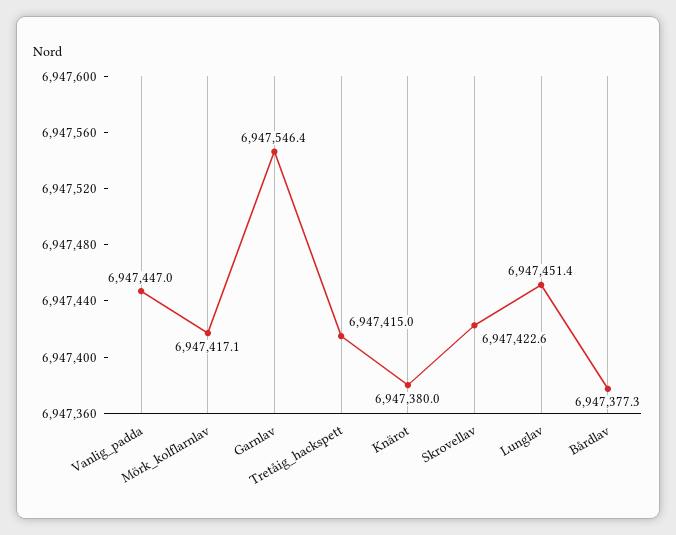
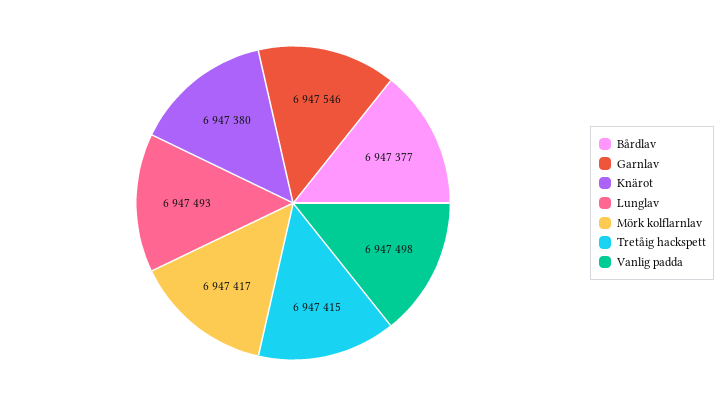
  {
-   "Vanlig_padda": 6947447,
+   "Vanlig_padda": 6947498,
    "Mörk_kolflarnlav": 6947417.1,
    "Garnlav": 6947546.4,
    "Tretåig_hackspett": 6947415,
    "Knärot": 6947380,
-   "Skrovellav": 6947422.6,
-   "Lunglav": 6947451.4,
+   "Lunglav": 6947493,
    "Bårdlav": 6947377.3
  }

